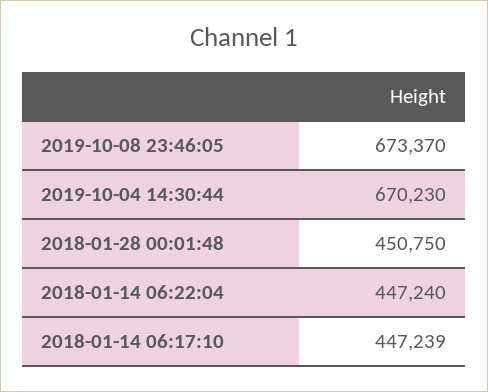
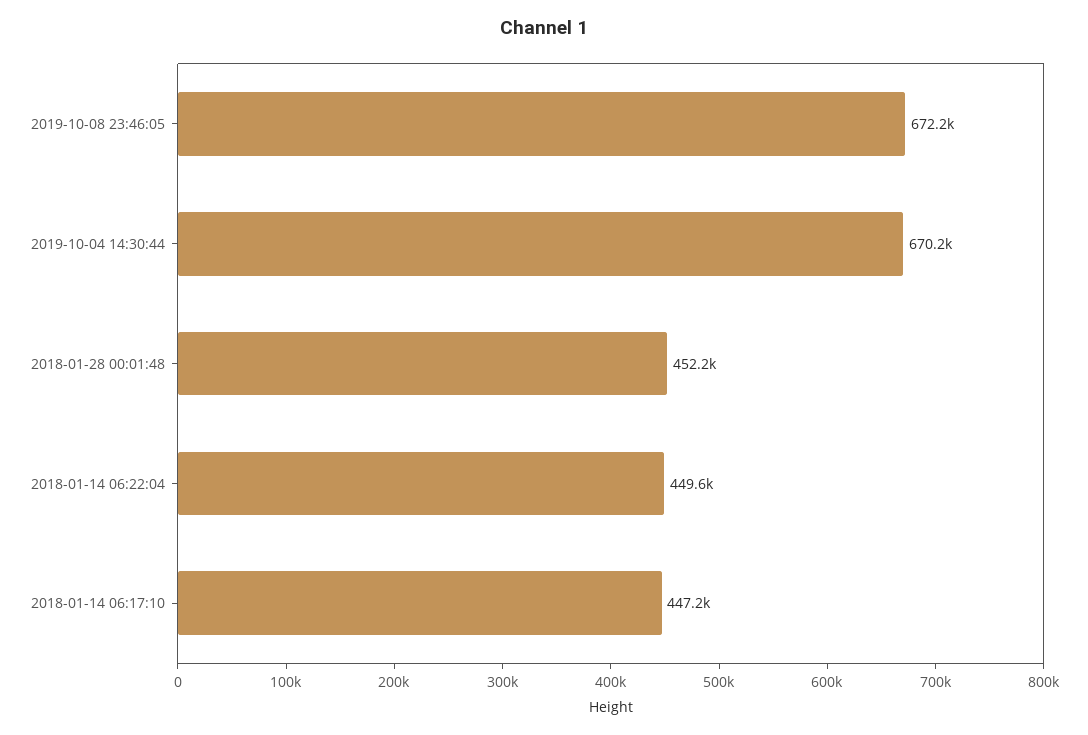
  {
-   "2019-10-08 23:46:05": 673370,
+   "2019-10-08 23:46:05": 672200,
    "2019-10-04 14:30:44": 670230,
-   "2018-01-28 00:01:48": 450750,
+   "2018-01-28 00:01:48": 452200,
-   "2018-01-14 06:22:04": 447240,
+   "2018-01-14 06:22:04": 449600,
    "2018-01-14 06:17:10": 447239
  }

